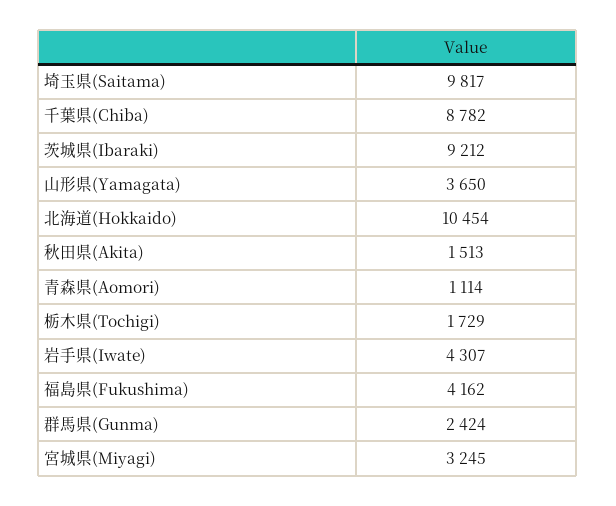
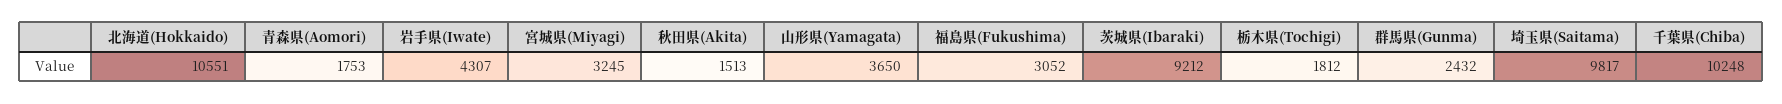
  {
    "埼玉県(Saitama)": 9817,
-   "千葉県(Chiba)": 8782,
+   "千葉県(Chiba)": 10248,
    "茨城県(Ibaraki)": 9212,
    "山形県(Yamagata)": 3650,
-   "北海道(Hokkaido)": 10454,
+   "北海道(Hokkaido)": 10551,
    "秋田県(Akita)": 1513,
-   "青森県(Aomori)": 1114,
+   "青森県(Aomori)": 1753,
-   "栃木県(Tochigi)": 1729,
+   "栃木県(Tochigi)": 1812,
    "岩手県(Iwate)": 4307,
-   "福島県(Fukushima)": 4162,
+   "福島県(Fukushima)": 3052,
-   "群馬県(Gunma)": 2424,
+   "群馬県(Gunma)": 2432,
    "宮城県(Miyagi)": 3245
  }

